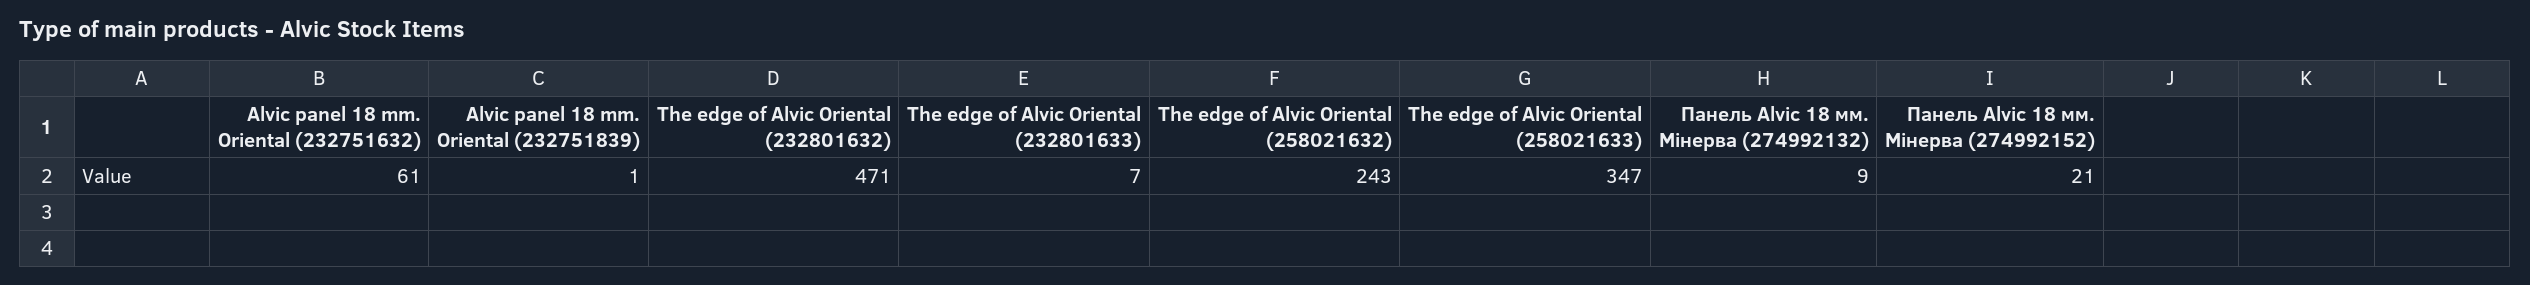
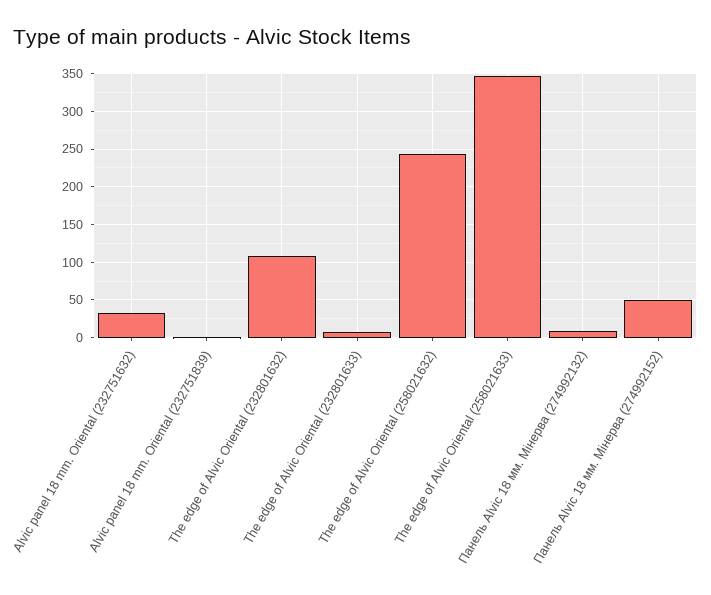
  {
-   "Alvic panel 18 mm. Oriental (232751632)": 61,
+   "Alvic panel 18 mm. Oriental (232751632)": 30,
    "Alvic panel 18 mm. Oriental (232751839)": 1,
-   "The edge of Alvic Oriental (232801632)": 471,
+   "The edge of Alvic Oriental (232801632)": 110,
    "The edge of Alvic Oriental (232801633)": 7,
    "The edge of Alvic Oriental (258021632)": 243,
    "The edge of Alvic Oriental (258021633)": 347,
    "Панель Alvic 18 мм. Мінерва (274992132)": 9,
-   "Панель Alvic 18 мм. Мінерва (274992152)": 21
+   "Панель Alvic 18 мм. Мінерва (274992152)": 50
  }

